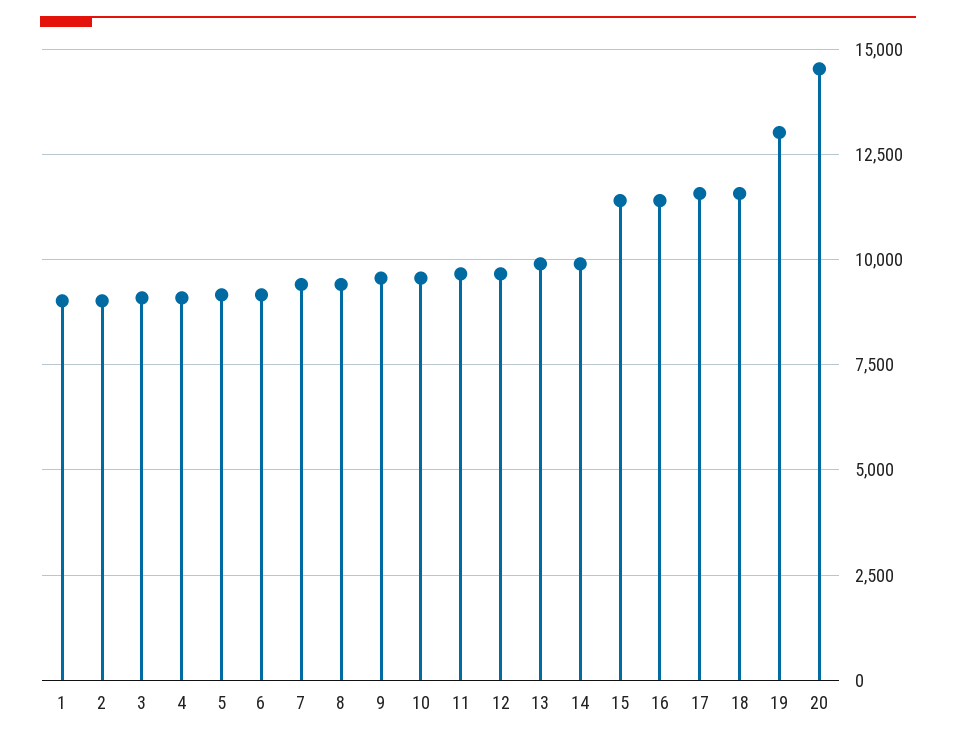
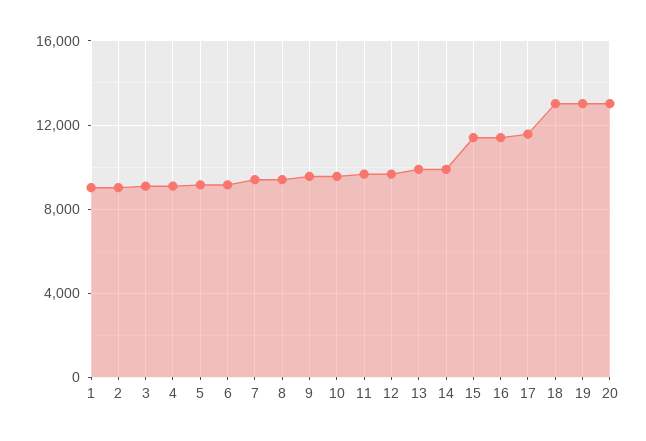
  {
    "1": 9000,
    "2": 9000,
    "3": 9000,
    "4": 9000,
    "5": 9250,
    "6": 9250,
    "7": 9500,
    "8": 9500,
    "9": 9500,
    "10": 9500,
    "11": 9750,
    "12": 9750,
    "13": 10000,
    "14": 10000,
    "15": 11500,
    "16": 11500,
    "17": 11500,
-   "18": 11500,
+   "18": 13000,
    "19": 13000,
-   "20": 14500
+   "20": 13000
  }

